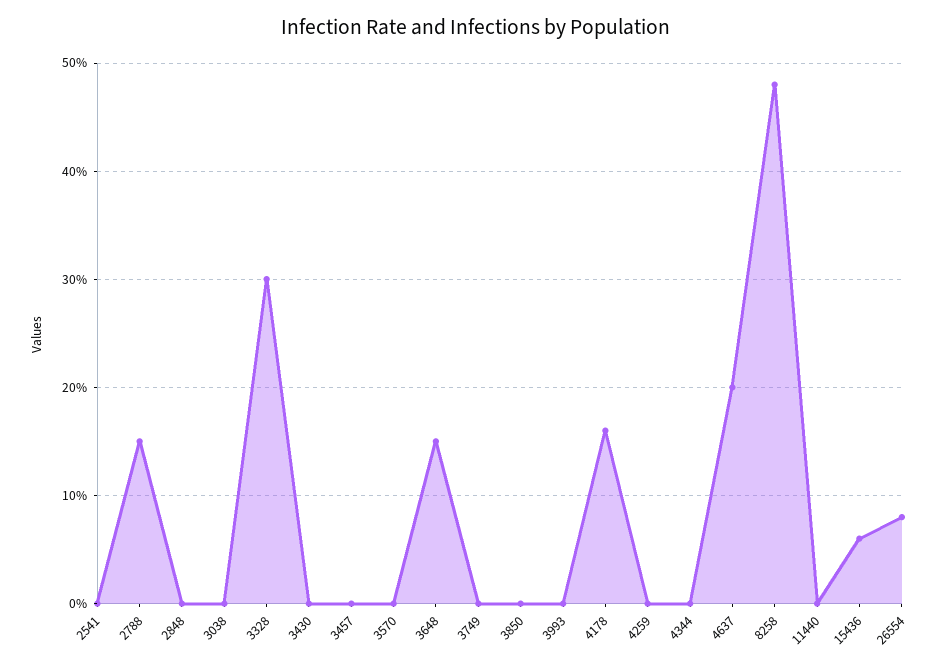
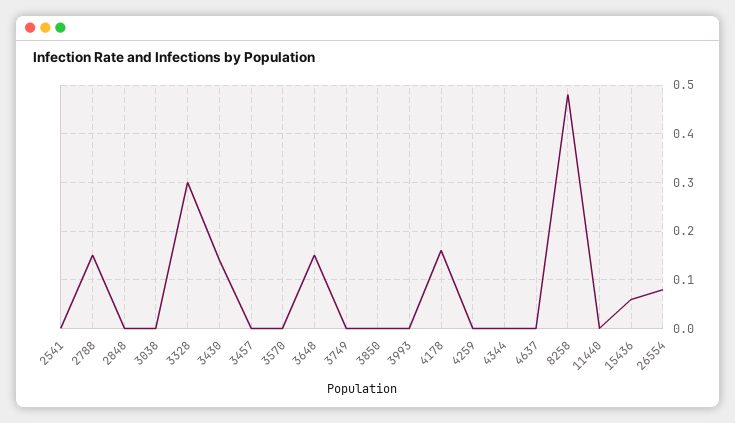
  {
    "2541": 0,
    "2788": 0.15,
    "2848": 0,
    "3038": 0,
    "3328": 0.3,
-   "3430": 0,
+   "3430": 0.15,
    "3457": 0,
    "3570": 0,
    "3648": 0.15,
    "3749": 0,
    "3850": 0,
    "3993": 0,
    "4178": 0.16,
    "4259": 0,
    "4344": 0,
-   "4637": 0.2,
+   "4637": 0,
    "8258": 0.48,
    "11440": 0,
    "15436": 0.06,
    "26554": 0.08
  }

